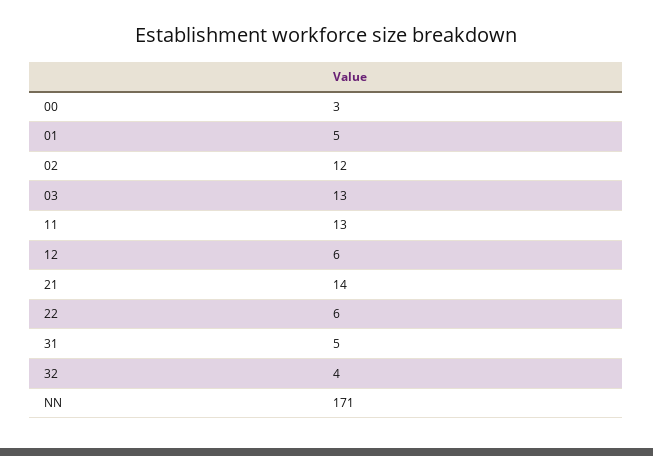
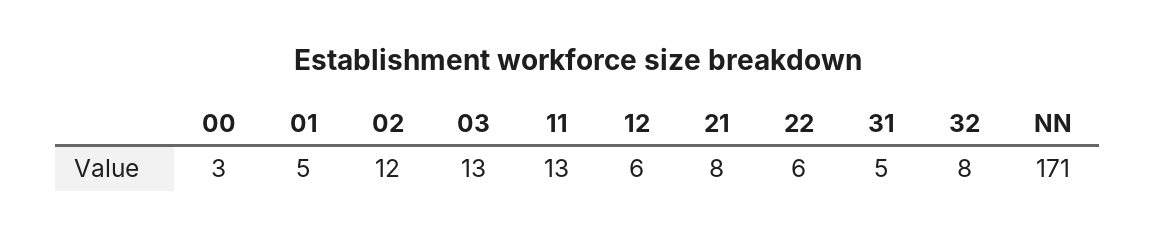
  {
    "00": 3,
    "01": 5,
    "02": 12,
    "03": 13,
    "11": 13,
    "12": 6,
-   "21": 14,
+   "21": 8,
    "22": 6,
    "31": 5,
-   "32": 4,
+   "32": 8,
    "NN": 171
  }

